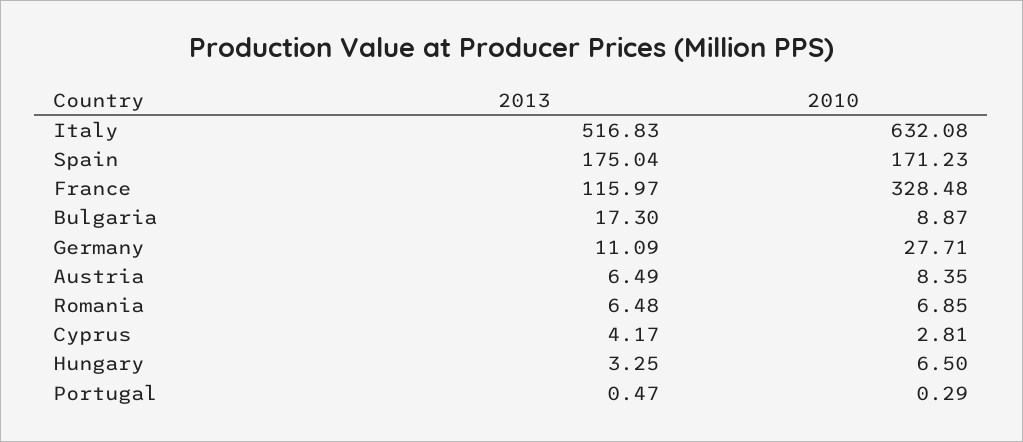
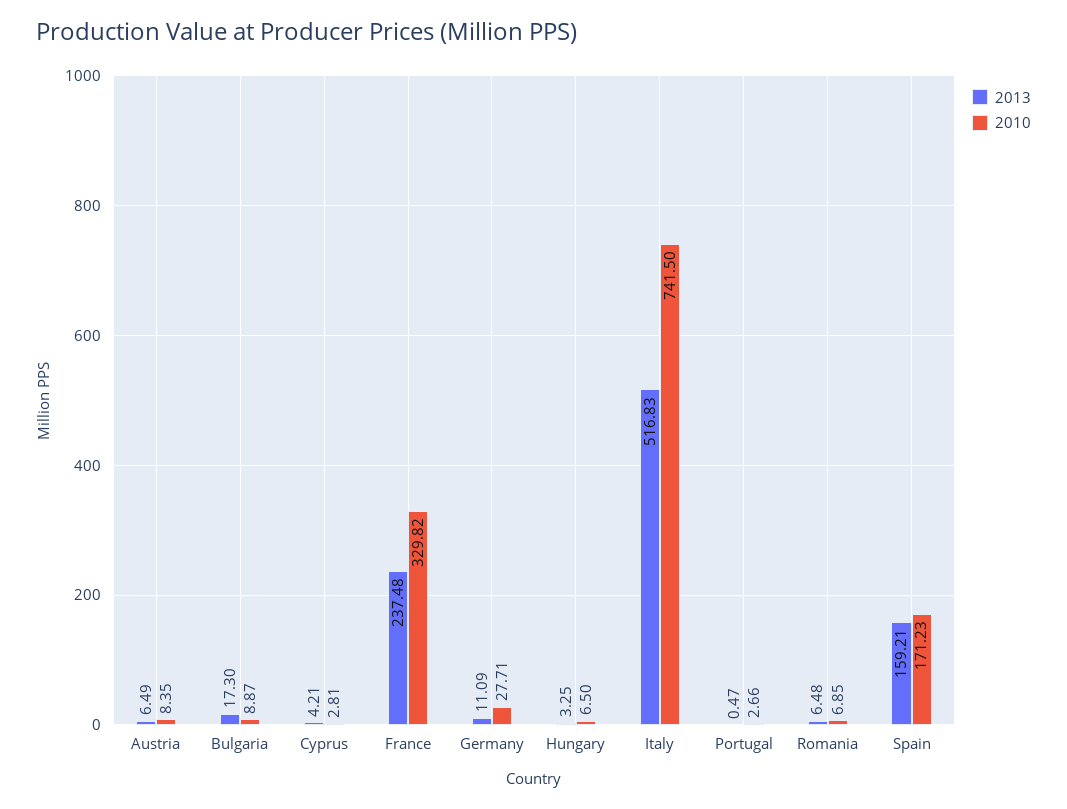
  {
    "2013": {
      "Italy": 516.83,
-     "Spain": 175.04,
+     "Spain": 159.21,
-     "France": 115.97,
+     "France": 237.48,
      "Bulgaria": 17.3,
      "Germany": 11.09,
      "Austria": 6.49,
      "Romania": 6.48,
-     "Cyprus": 4.17,
+     "Cyprus": 4.21,
      "Hungary": 3.25,
      "Portugal": 0.47
    },
    "2010": {
-     "Italy": 632.08,
+     "Italy": 741.5,
      "Spain": 171.23,
-     "France": 328.48,
+     "France": 329.82,
      "Bulgaria": 8.87,
      "Germany": 27.71,
      "Austria": 8.35,
      "Romania": 6.85,
      "Cyprus": 2.81,
      "Hungary": 6.5,
-     "Portugal": 0.29
+     "Portugal": 2.66
    }
  }

